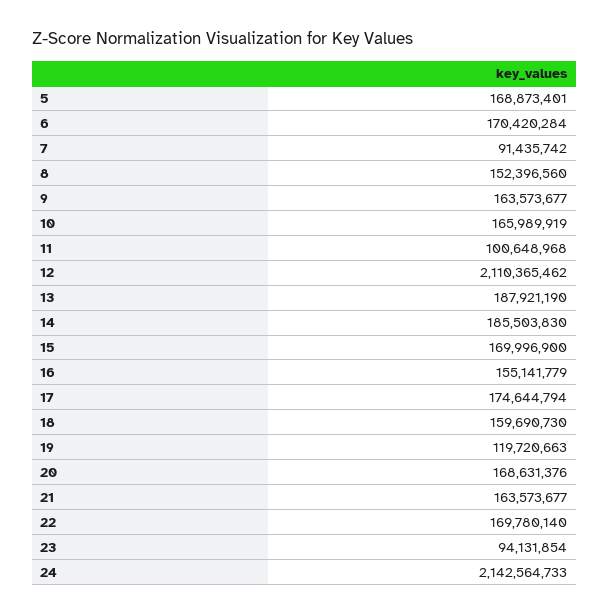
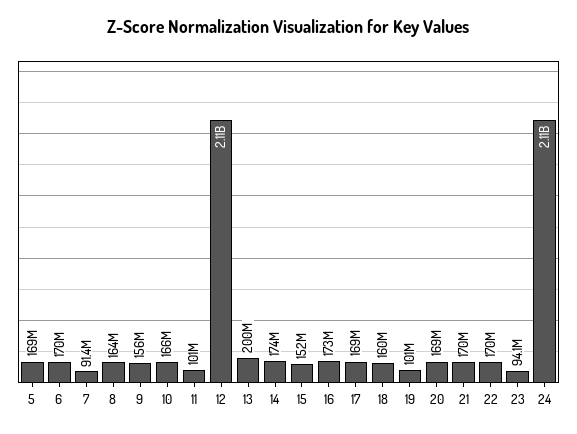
  {
    "5": 168873401,
    "6": 170420284,
    "7": 91435742,
-   "8": 152396560,
+   "8": 164000000,
-   "9": 163573677,
+   "9": 156000000,
    "10": 165989919,
    "11": 100648968,
    "12": 2110365462,
-   "13": 187921190,
+   "13": 200000000,
-   "14": 185503830,
+   "14": 174000000,
-   "15": 169996900,
+   "15": 152000000,
-   "16": 155141779,
+   "16": 173000000,
-   "17": 174644794,
+   "17": 169000000,
    "18": 159690730,
-   "19": 119720663,
+   "19": 101000000,
    "20": 168631376,
-   "21": 163573677,
+   "21": 170000000,
    "22": 169780140,
    "23": 94131854,
-   "24": 2142564733
+   "24": 2110000000
  }

